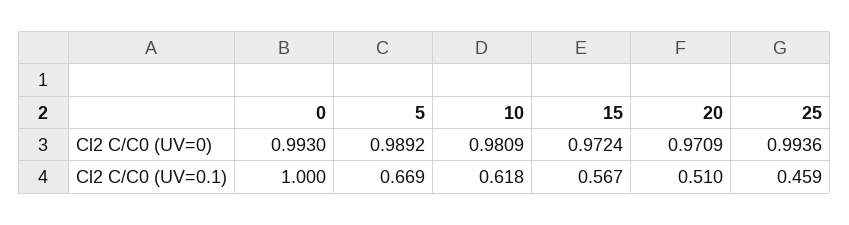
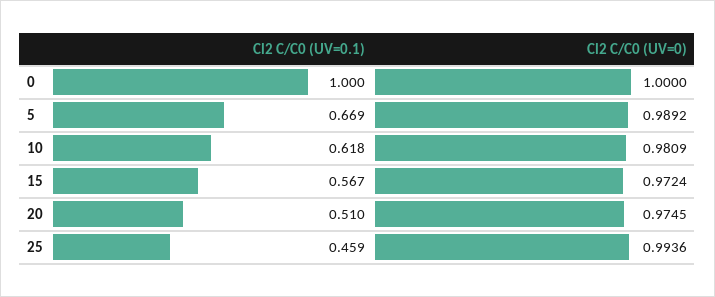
  {
    "0": {
-     "Cl2 C/C0 (UV=0)": 0.993,
+     "Cl2 C/C0 (UV=0)": 1,
      "Cl2 C/C0 (UV=0.1)": 1
    },
    "5": {
      "Cl2 C/C0 (UV=0)": 0.9892,
      "Cl2 C/C0 (UV=0.1)": 0.669
    },
    "10": {
      "Cl2 C/C0 (UV=0)": 0.9809,
      "Cl2 C/C0 (UV=0.1)": 0.618
    },
    "15": {
      "Cl2 C/C0 (UV=0)": 0.9724,
      "Cl2 C/C0 (UV=0.1)": 0.567
    },
    "20": {
-     "Cl2 C/C0 (UV=0)": 0.9709,
+     "Cl2 C/C0 (UV=0)": 0.9745,
      "Cl2 C/C0 (UV=0.1)": 0.51
    },
    "25": {
      "Cl2 C/C0 (UV=0)": 0.9936,
      "Cl2 C/C0 (UV=0.1)": 0.459
    }
  }

